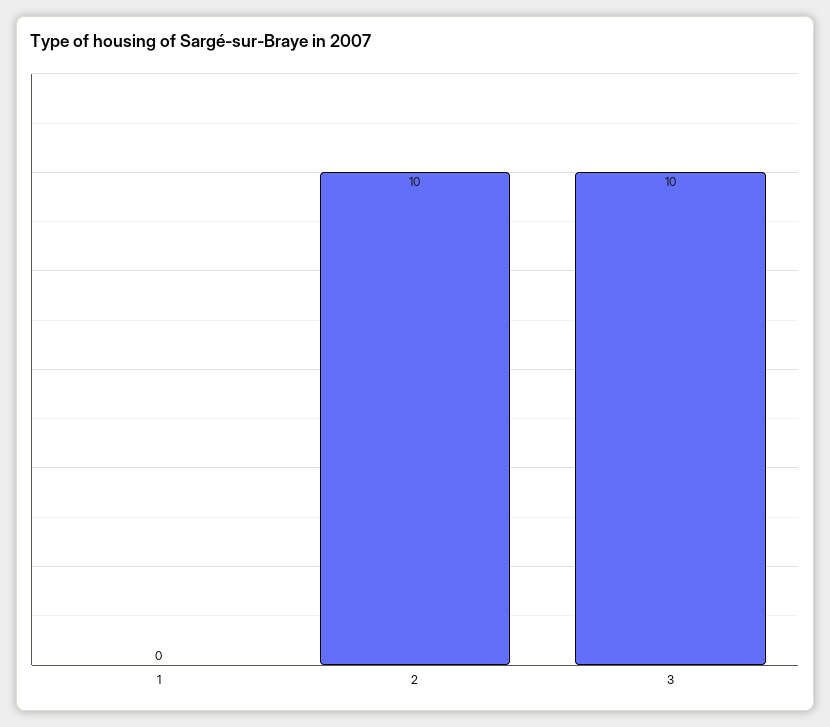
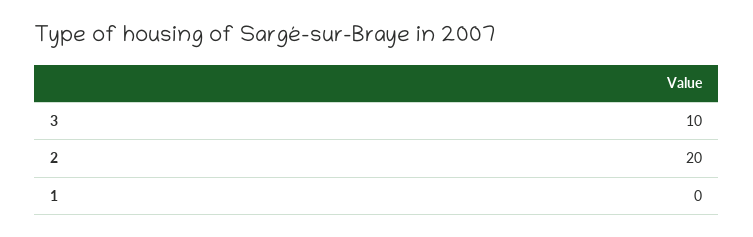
  {
    "1": 0,
-   "2": 10,
+   "2": 20,
    "3": 10
  }

